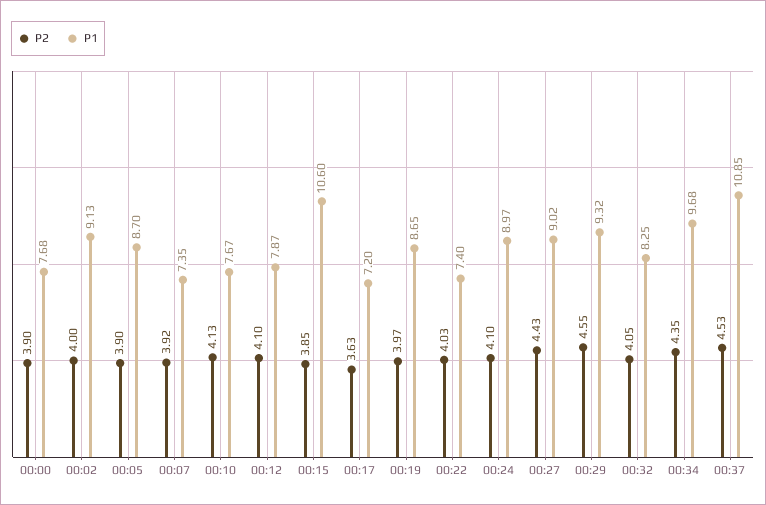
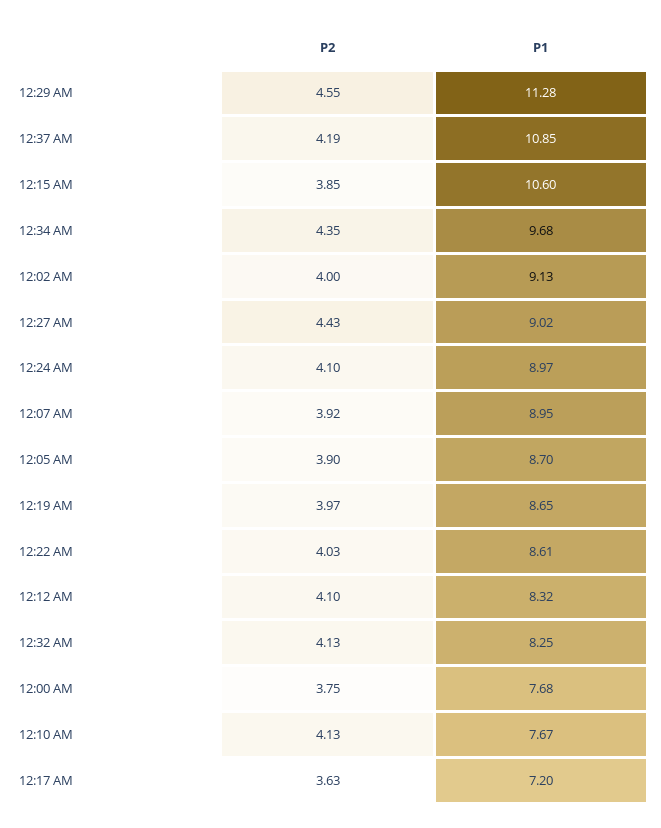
  {
    "P2": {
-     "00:00": 3.9,
+     "00:00": 3.75,
      "00:02": 4,
      "00:05": 3.9,
      "00:07": 3.92,
      "00:10": 4.13,
      "00:12": 4.1,
      "00:15": 3.85,
      "00:17": 3.63,
      "00:19": 3.97,
      "00:22": 4.03,
      "00:24": 4.1,
      "00:27": 4.43,
      "00:29": 4.55,
-     "00:32": 4.05,
+     "00:32": 4.13,
      "00:34": 4.35,
-     "00:37": 4.53
+     "00:37": 4.19
    },
    "P1": {
      "00:00": 7.68,
      "00:02": 9.13,
      "00:05": 8.7,
-     "00:07": 7.35,
+     "00:07": 8.95,
      "00:10": 7.67,
-     "00:12": 7.87,
+     "00:12": 8.32,
      "00:15": 10.6,
      "00:17": 7.2,
      "00:19": 8.65,
-     "00:22": 7.4,
+     "00:22": 8.61,
      "00:24": 8.97,
      "00:27": 9.02,
-     "00:29": 9.32,
+     "00:29": 11.28,
      "00:32": 8.25,
      "00:34": 9.68,
      "00:37": 10.85
    }
  }

